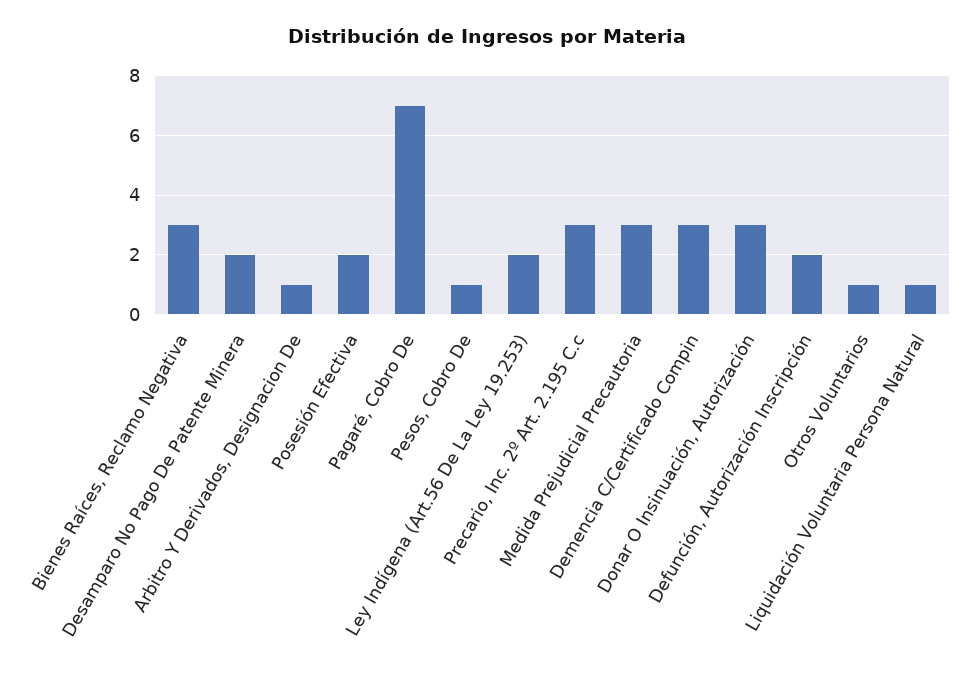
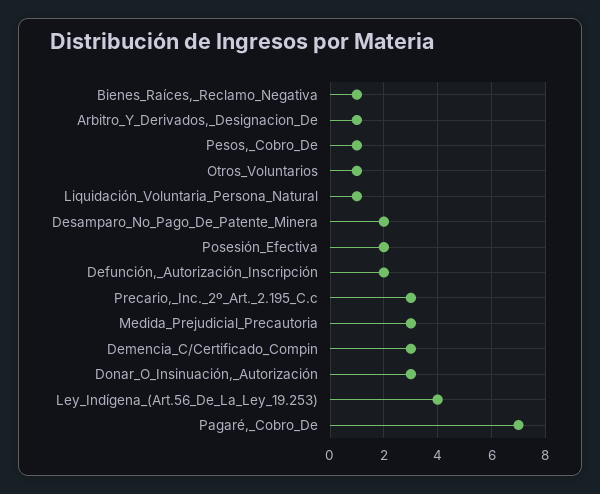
  {
-   "Bienes Raíces, Reclamo Negativa": 3,
+   "Bienes Raíces, Reclamo Negativa": 1,
    "Desamparo No Pago De Patente Minera": 2,
    "Arbitro Y Derivados, Designacion De": 1,
    "Posesión Efectiva": 2,
    "Pagaré, Cobro De": 7,
    "Pesos, Cobro De": 1,
-   "Ley Indígena (Art.56 De La Ley 19.253)": 2,
+   "Ley Indígena (Art.56 De La Ley 19.253)": 4,
    "Precario, Inc. 2º Art. 2.195 C.c": 3,
    "Medida Prejudicial Precautoria": 3,
    "Demencia C/Certificado Compin": 3,
    "Donar O Insinuación, Autorización": 3,
    "Defunción, Autorización Inscripción": 2,
    "Otros Voluntarios": 1,
    "Liquidación Voluntaria Persona Natural": 1
  }

